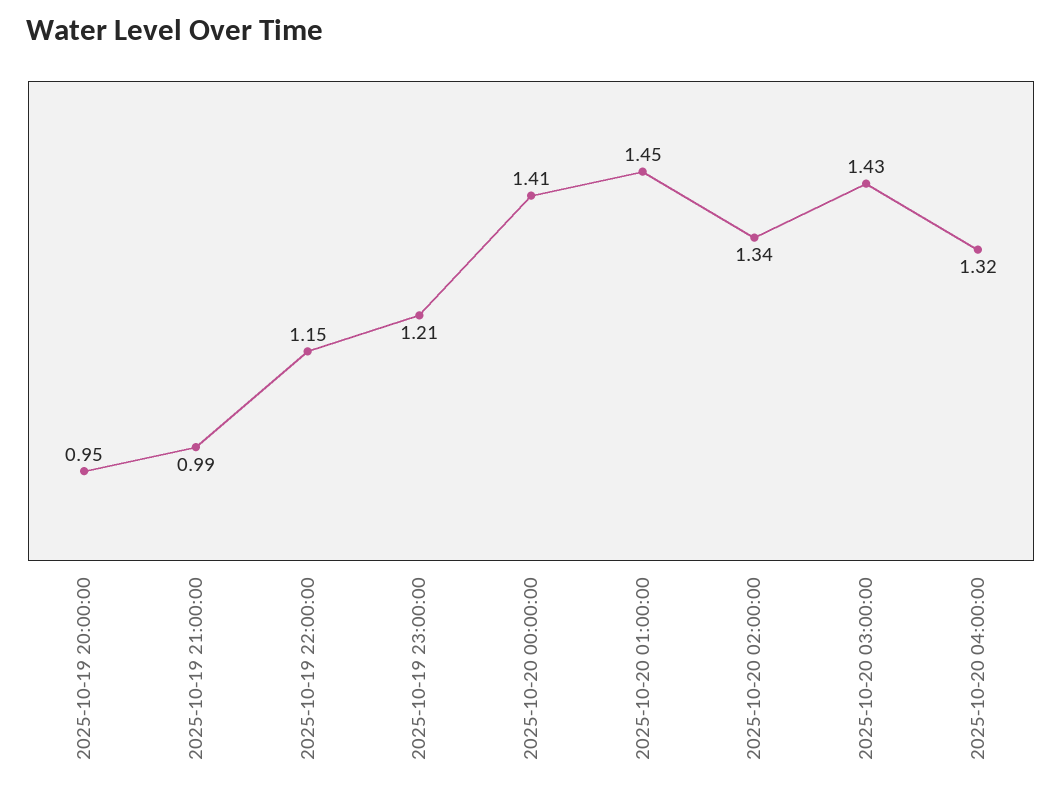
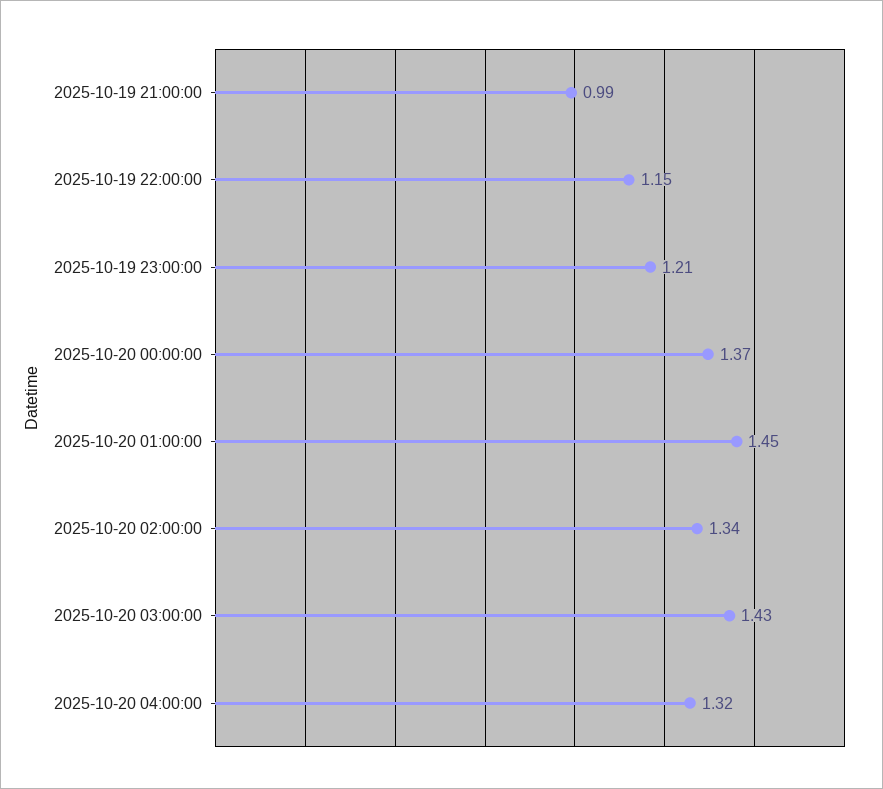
  {
-   "2025-10-19 20:00:00": 0.95,
    "2025-10-19 21:00:00": 0.99,
    "2025-10-19 22:00:00": 1.15,
    "2025-10-19 23:00:00": 1.21,
-   "2025-10-20 00:00:00": 1.41,
+   "2025-10-20 00:00:00": 1.37,
    "2025-10-20 01:00:00": 1.45,
    "2025-10-20 02:00:00": 1.34,
    "2025-10-20 03:00:00": 1.43,
    "2025-10-20 04:00:00": 1.32
  }

